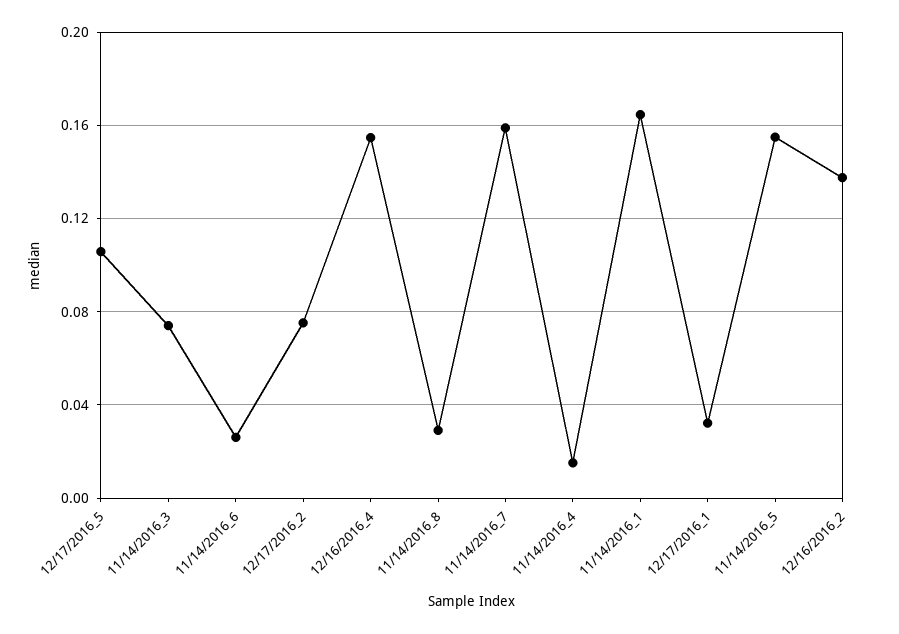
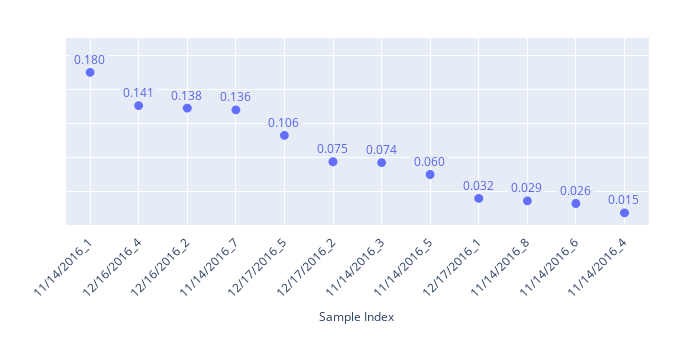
  {
    "12/17/2016_5": 0.106,
    "11/14/2016_3": 0.074,
    "11/14/2016_6": 0.026,
    "12/17/2016_2": 0.075,
-   "12/16/2016_4": 0.155,
+   "12/16/2016_4": 0.141,
    "11/14/2016_8": 0.029,
-   "11/14/2016_7": 0.16,
+   "11/14/2016_7": 0.136,
    "11/14/2016_4": 0.015,
-   "11/14/2016_1": 0.165,
+   "11/14/2016_1": 0.18,
    "12/17/2016_1": 0.032,
-   "11/14/2016_5": 0.155,
+   "11/14/2016_5": 0.06,
    "12/16/2016_2": 0.138
  }

